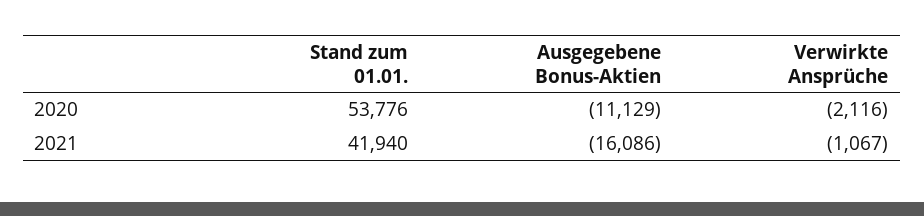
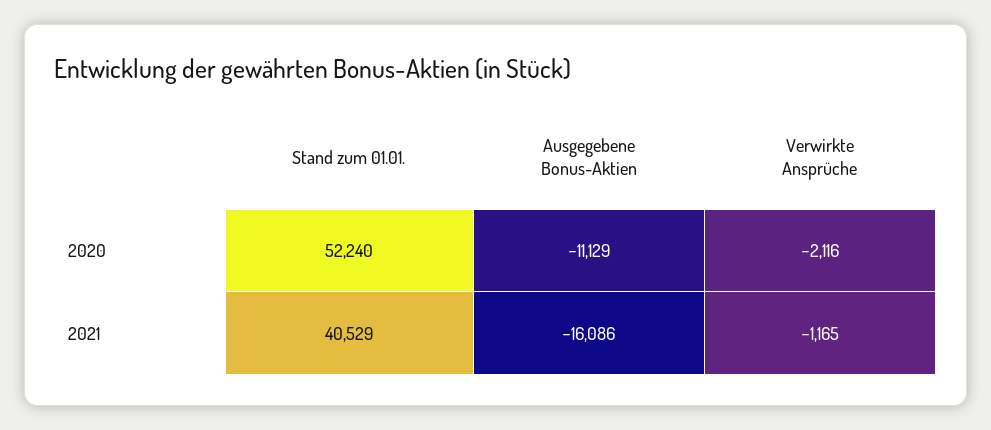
  {
    "Stand zum 01.01.": {
-     "2020": 53776,
+     "2020": 52240,
-     "2021": 41940
+     "2021": 40529
    },
    "Ausgegebene Bonus-Aktien": {
      "2020": -11129,
      "2021": -16086
    },
    "Verwirkte Ansprüche": {
      "2020": -2116,
-     "2021": -1067
+     "2021": -1165
    }
  }

